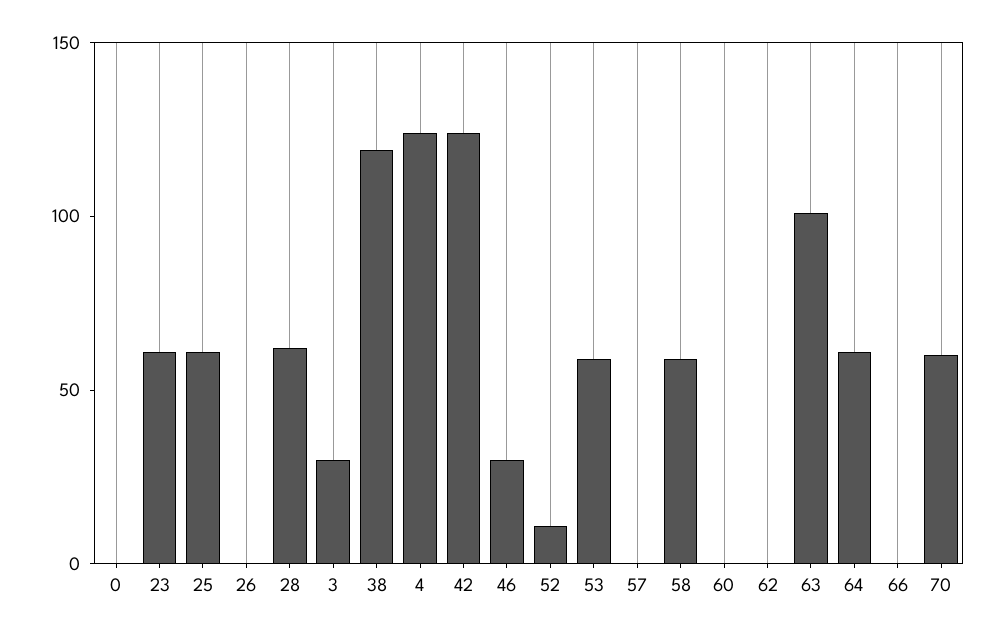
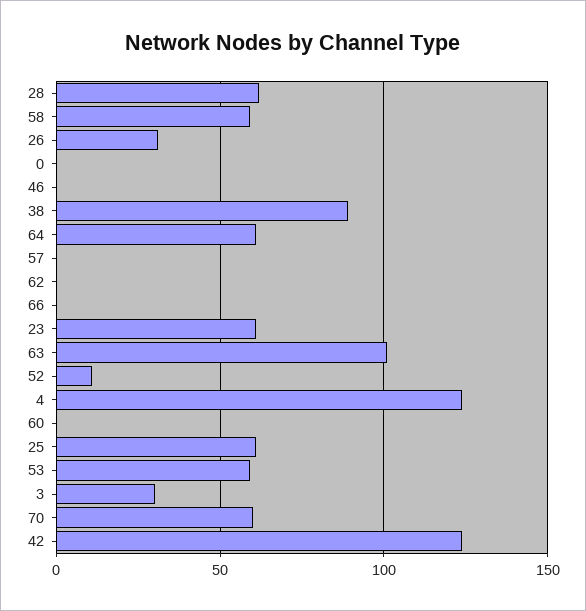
  {
    "0": 0,
    "23": 60,
    "25": 60,
-   "26": 0,
+   "26": 30,
    "28": 60,
    "3": 30,
-   "38": 120,
+   "38": 90,
    "4": 125,
    "42": 125,
-   "46": 30,
+   "46": 0,
    "52": 10,
    "53": 60,
    "57": 0,
    "58": 60,
    "60": 0,
    "62": 0,
    "63": 100,
    "64": 60,
    "66": 0,
    "70": 60
  }

